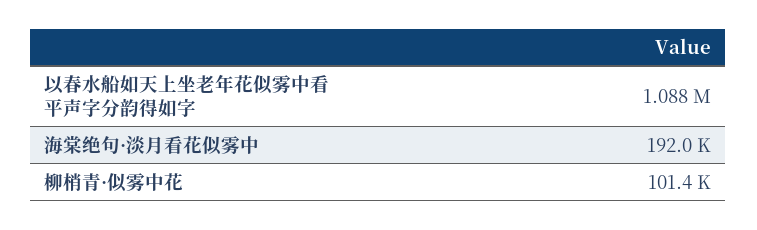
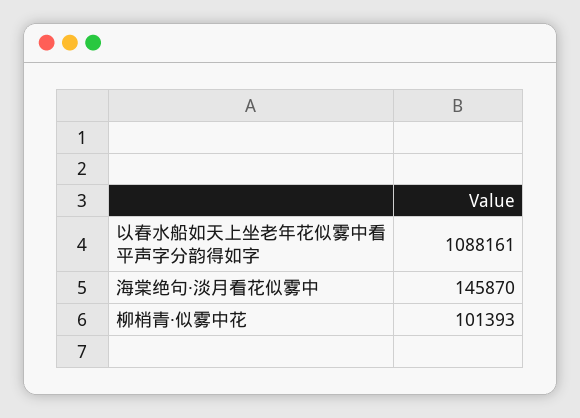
  {
    "以春水船如天上坐老年花似雾中看平声字分韵得如字": 1088161,
-   "海棠绝句·淡月看花似雾中": 192000,
+   "海棠绝句·淡月看花似雾中": 145870,
    "柳梢青·似雾中花": 101393
  }

